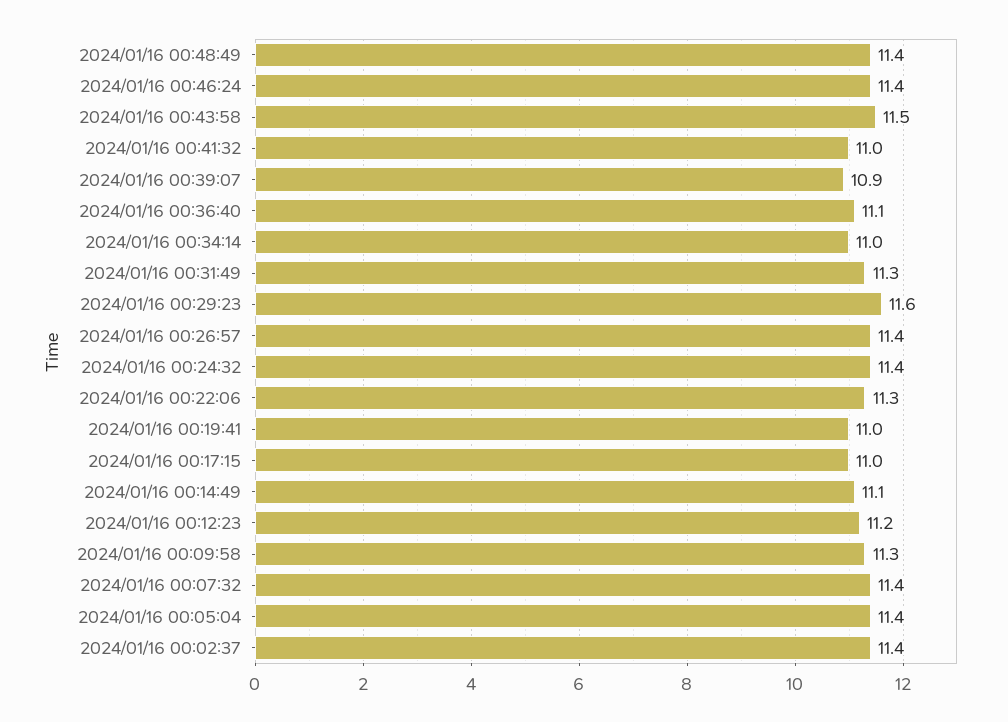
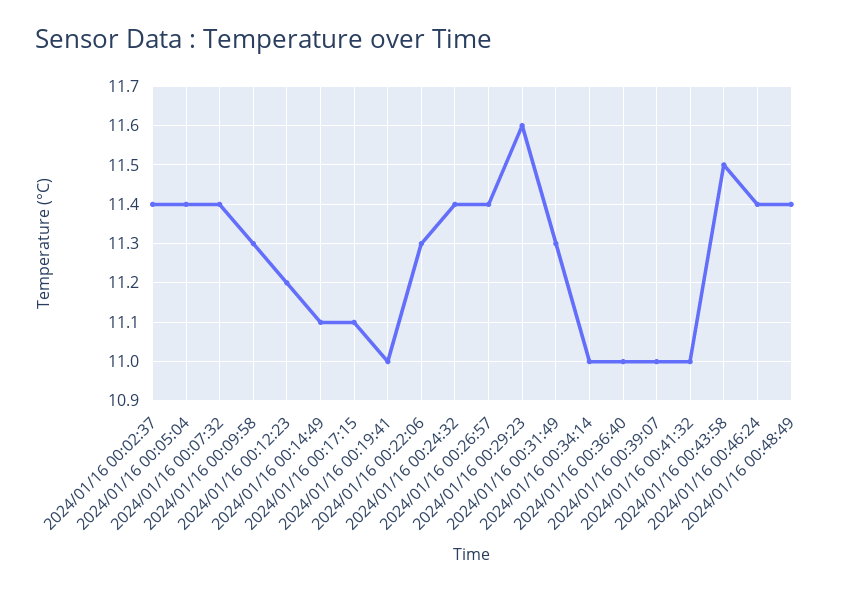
  {
    "2024/01/16 00:48:49": 11.4,
    "2024/01/16 00:46:24": 11.4,
    "2024/01/16 00:43:58": 11.5,
    "2024/01/16 00:41:32": 11,
-   "2024/01/16 00:39:07": 10.9,
+   "2024/01/16 00:39:07": 11,
-   "2024/01/16 00:36:40": 11.1,
+   "2024/01/16 00:36:40": 11,
    "2024/01/16 00:34:14": 11,
    "2024/01/16 00:31:49": 11.3,
    "2024/01/16 00:29:23": 11.6,
    "2024/01/16 00:26:57": 11.4,
    "2024/01/16 00:24:32": 11.4,
    "2024/01/16 00:22:06": 11.3,
    "2024/01/16 00:19:41": 11,
-   "2024/01/16 00:17:15": 11,
+   "2024/01/16 00:17:15": 11.1,
    "2024/01/16 00:14:49": 11.1,
    "2024/01/16 00:12:23": 11.2,
    "2024/01/16 00:09:58": 11.3,
    "2024/01/16 00:07:32": 11.4,
    "2024/01/16 00:05:04": 11.4,
    "2024/01/16 00:02:37": 11.4
  }

